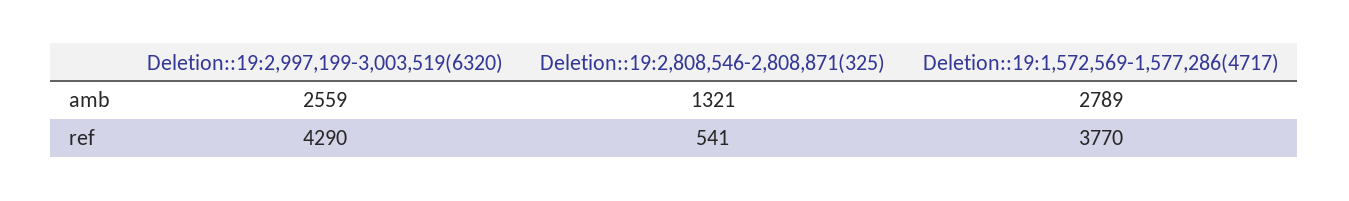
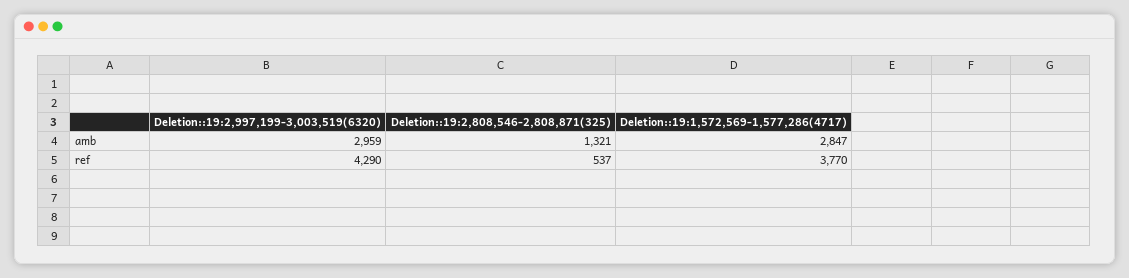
  {
    "Deletion::19:2,997,199-3,003,519(6320)": {
-     "amb": 2559,
+     "amb": 2959,
      "ref": 4290
    },
    "Deletion::19:2,808,546-2,808,871(325)": {
      "amb": 1321,
-     "ref": 541
+     "ref": 537
    },
    "Deletion::19:1,572,569-1,577,286(4717)": {
-     "amb": 2789,
+     "amb": 2847,
      "ref": 3770
    }
  }

